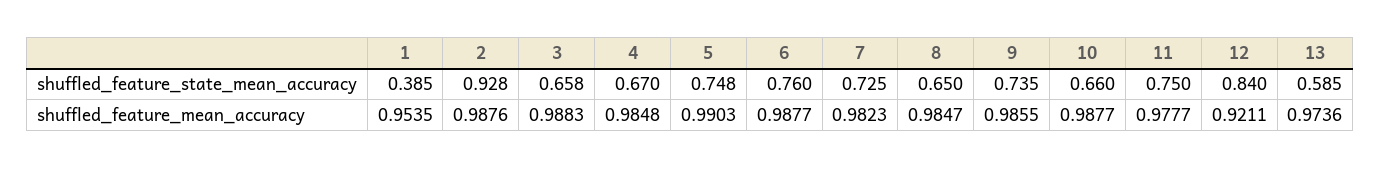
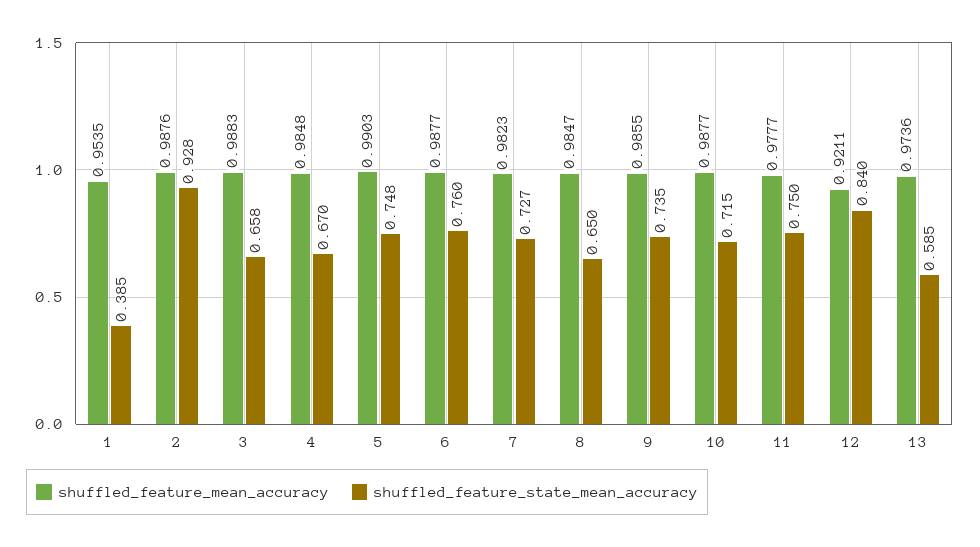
  {
    "shuffled_feature_state_mean_accuracy": {
      "1": 0.385,
      "2": 0.928,
      "3": 0.658,
      "4": 0.67,
      "5": 0.748,
      "6": 0.76,
-     "7": 0.725,
+     "7": 0.727,
      "8": 0.65,
      "9": 0.735,
-     "10": 0.66,
+     "10": 0.715,
      "11": 0.75,
      "12": 0.84,
      "13": 0.585
    },
    "shuffled_feature_mean_accuracy": {
      "1": 0.9535,
      "2": 0.9876,
      "3": 0.9883,
      "4": 0.9848,
      "5": 0.9903,
      "6": 0.9877,
      "7": 0.9823,
      "8": 0.9847,
      "9": 0.9855,
      "10": 0.9877,
      "11": 0.9777,
      "12": 0.9211,
      "13": 0.9736
    }
  }

